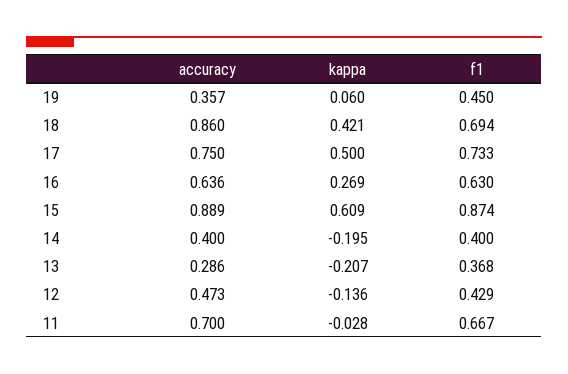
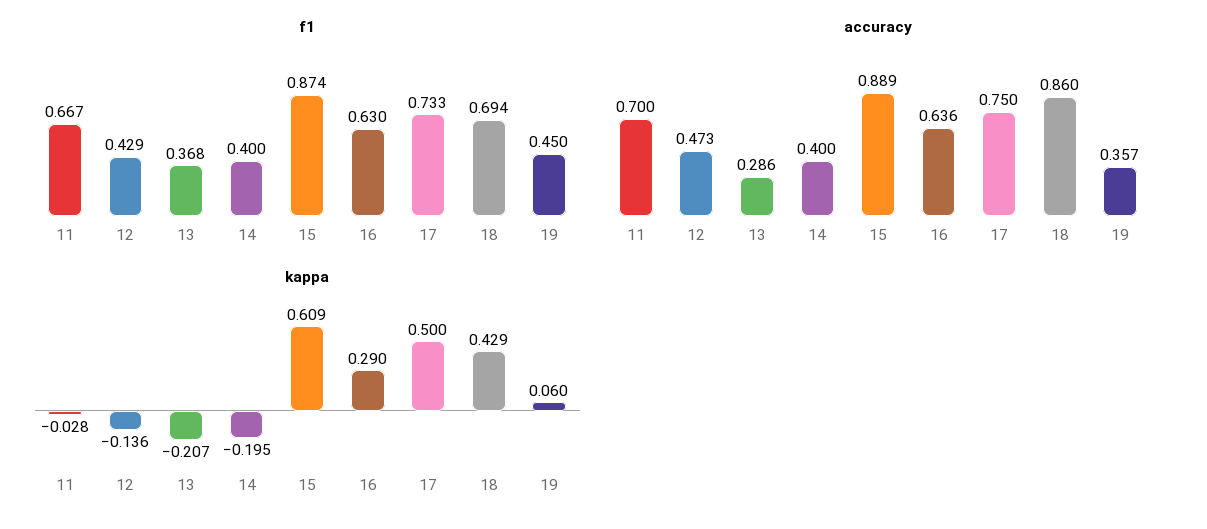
  {
    "accuracy": {
      "19": 0.357,
      "18": 0.86,
      "17": 0.75,
      "16": 0.636,
      "15": 0.889,
      "14": 0.4,
      "13": 0.286,
      "12": 0.473,
      "11": 0.7
    },
    "kappa": {
      "19": 0.06,
-     "18": 0.421,
+     "18": 0.429,
      "17": 0.5,
-     "16": 0.269,
+     "16": 0.29,
      "15": 0.609,
      "14": -0.195,
      "13": -0.207,
      "12": -0.136,
      "11": -0.028
    },
    "f1": {
      "19": 0.45,
      "18": 0.694,
      "17": 0.733,
      "16": 0.63,
      "15": 0.874,
      "14": 0.4,
      "13": 0.368,
      "12": 0.429,
      "11": 0.667
    }
  }

